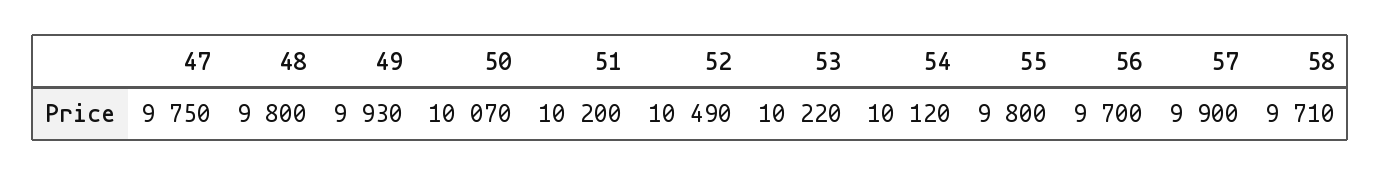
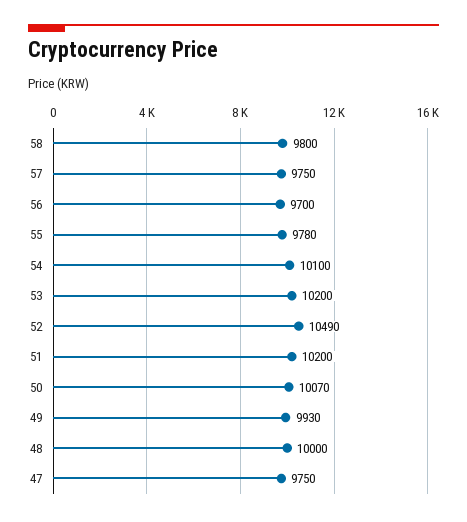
  {
    "47": 9750,
-   "48": 9800,
+   "48": 10000,
    "49": 9930,
    "50": 10070,
    "51": 10200,
    "52": 10490,
-   "53": 10220,
+   "53": 10200,
-   "54": 10120,
+   "54": 10100,
-   "55": 9800,
+   "55": 9780,
    "56": 9700,
-   "57": 9900,
+   "57": 9750,
-   "58": 9710
+   "58": 9800
  }

